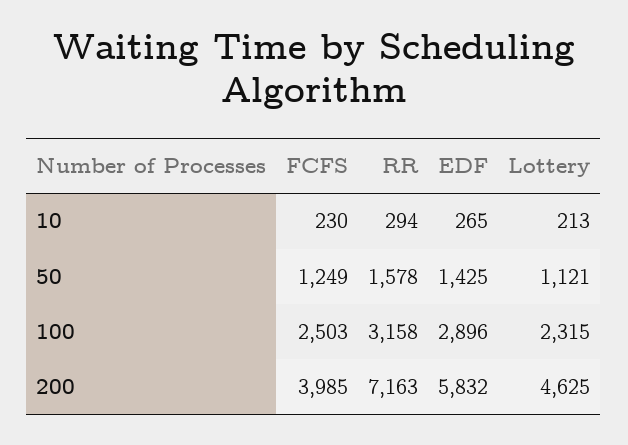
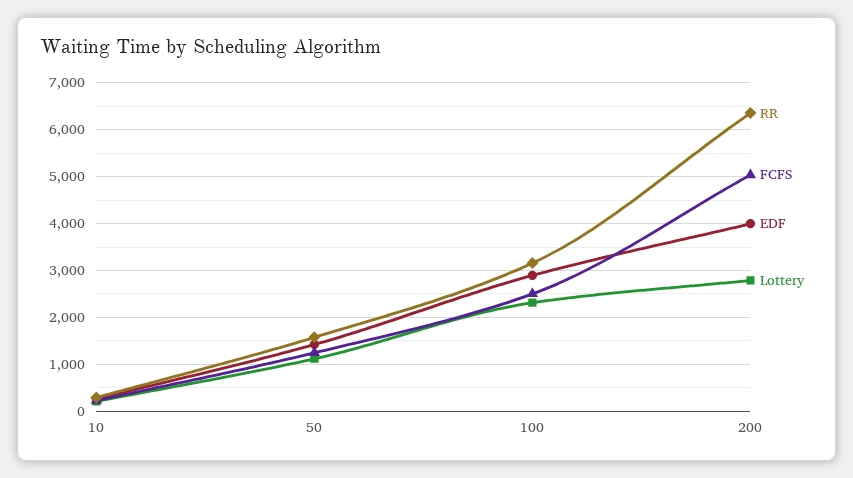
  {
    "FCFS": {
      "10": 230,
      "50": 1249,
      "100": 2503,
-     "200": 3985
+     "200": 5000
    },
    "RR": {
      "10": 294,
      "50": 1578,
      "100": 3158,
-     "200": 7163
+     "200": 6400
    },
    "EDF": {
      "10": 265,
      "50": 1425,
      "100": 2896,
-     "200": 5832
+     "200": 4000
    },
    "Lottery": {
      "10": 213,
      "50": 1121,
      "100": 2315,
-     "200": 4625
+     "200": 2800
    }
  }

